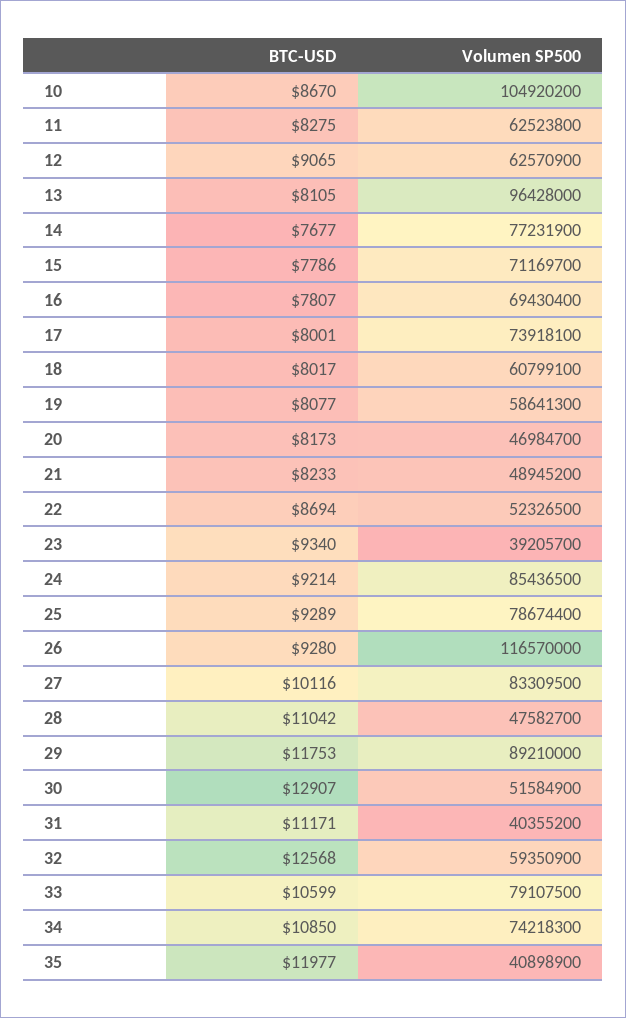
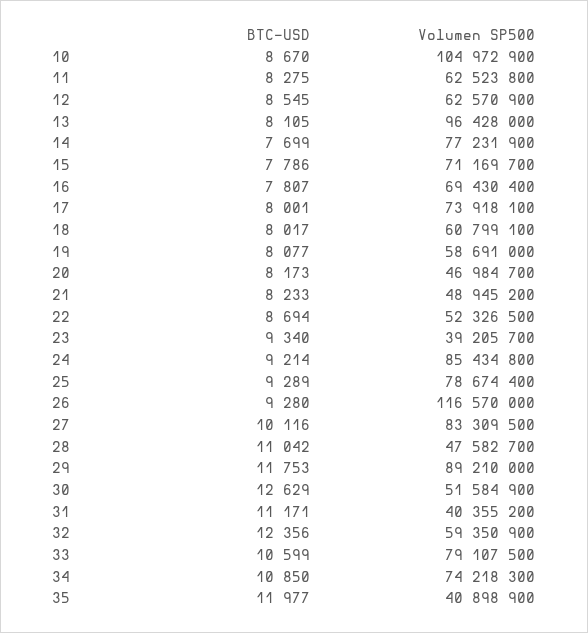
  {
    "BTC-USD": {
      "10": 8670,
      "11": 8275,
-     "12": 9065,
+     "12": 8545,
      "13": 8105,
-     "14": 7677,
+     "14": 7699,
      "15": 7786,
      "16": 7807,
      "17": 8001,
      "18": 8017,
      "19": 8077,
      "20": 8173,
      "21": 8233,
      "22": 8694,
      "23": 9340,
      "24": 9214,
      "25": 9289,
      "26": 9280,
      "27": 10116,
      "28": 11042,
      "29": 11753,
-     "30": 12907,
+     "30": 12629,
      "31": 11171,
-     "32": 12568,
+     "32": 12356,
      "33": 10599,
      "34": 10850,
      "35": 11977
    },
    "Volumen SP500": {
-     "10": 104920200,
+     "10": 104972900,
      "11": 62523800,
      "12": 62570900,
      "13": 96428000,
      "14": 77231900,
      "15": 71169700,
      "16": 69430400,
      "17": 73918100,
      "18": 60799100,
-     "19": 58641300,
+     "19": 58691000,
      "20": 46984700,
      "21": 48945200,
      "22": 52326500,
      "23": 39205700,
-     "24": 85436500,
+     "24": 85434800,
      "25": 78674400,
      "26": 116570000,
      "27": 83309500,
      "28": 47582700,
      "29": 89210000,
      "30": 51584900,
      "31": 40355200,
      "32": 59350900,
      "33": 79107500,
      "34": 74218300,
      "35": 40898900
    }
  }

